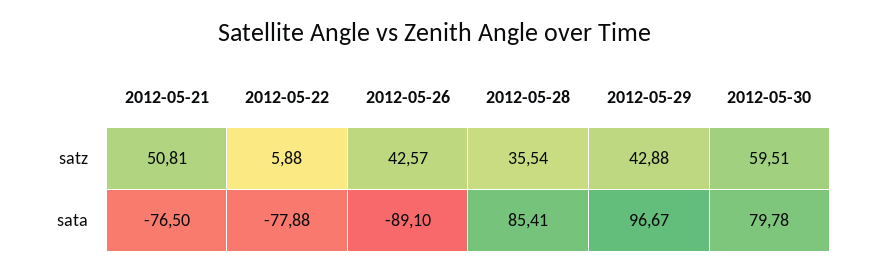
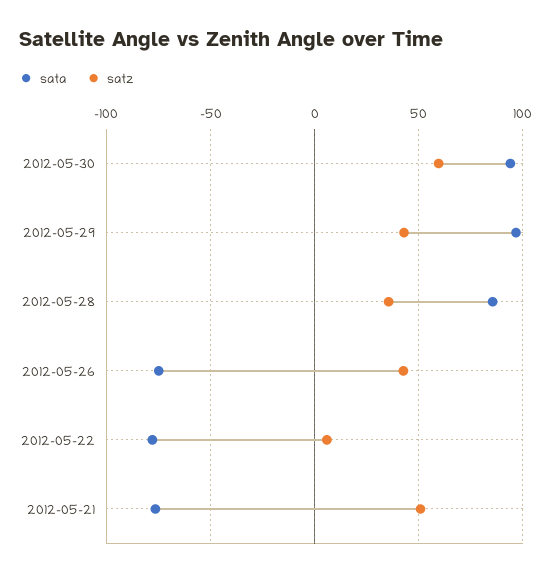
  {
    "satz": {
      "2012-05-21": 50.81,
      "2012-05-22": 5.88,
      "2012-05-26": 42.57,
      "2012-05-28": 35.54,
      "2012-05-29": 42.88,
      "2012-05-30": 59.51
    },
    "sata": {
      "2012-05-21": -76.5,
      "2012-05-22": -77.88,
-     "2012-05-26": -89.1,
+     "2012-05-26": -75,
      "2012-05-28": 85.41,
      "2012-05-29": 96.67,
-     "2012-05-30": 79.78
+     "2012-05-30": 95
    }
  }

